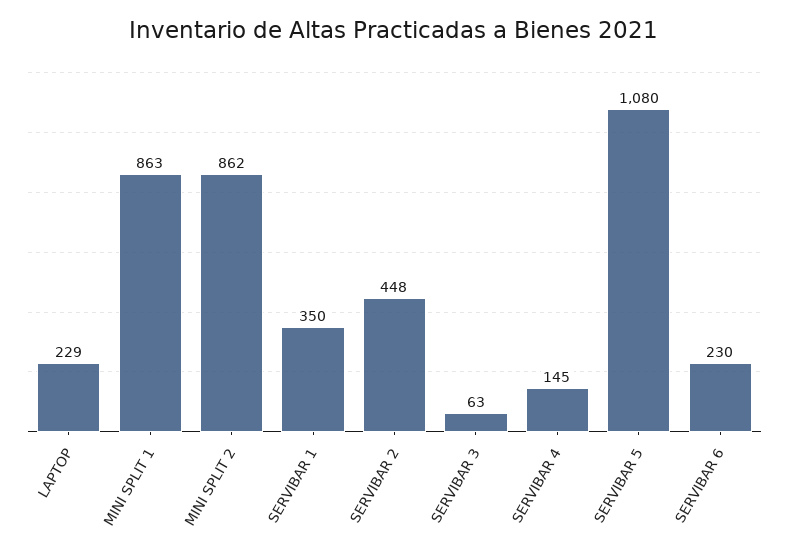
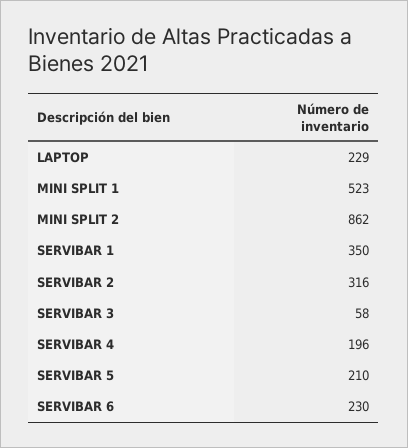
  {
    "LAPTOP": 229,
-   "MINI SPLIT 1": 863,
+   "MINI SPLIT 1": 523,
    "MINI SPLIT 2": 862,
    "SERVIBAR 1": 350,
-   "SERVIBAR 2": 448,
+   "SERVIBAR 2": 316,
-   "SERVIBAR 3": 63,
+   "SERVIBAR 3": 58,
-   "SERVIBAR 4": 145,
+   "SERVIBAR 4": 196,
-   "SERVIBAR 5": 1080,
+   "SERVIBAR 5": 210,
    "SERVIBAR 6": 230
  }

